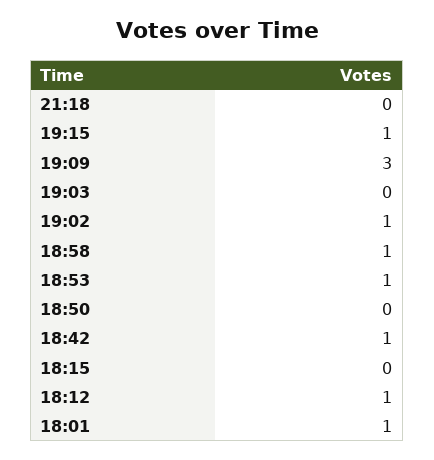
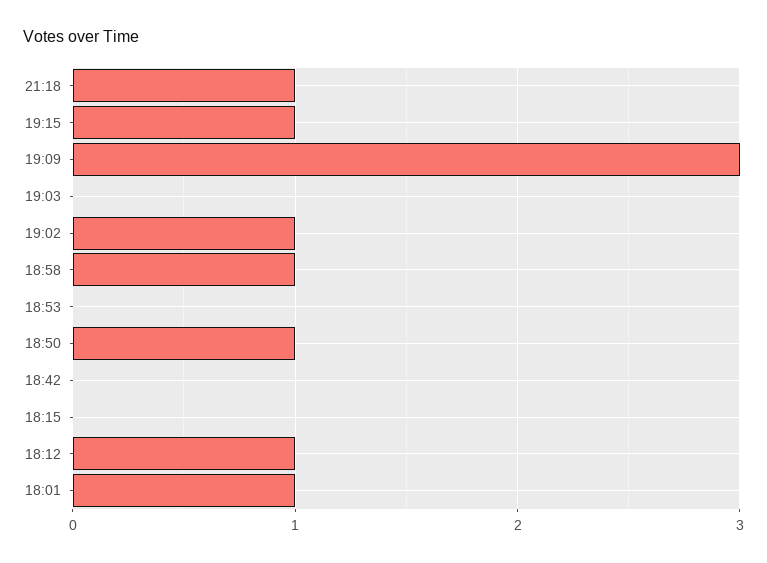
  {
-   "21:18": 0,
+   "21:18": 1,
    "19:15": 1,
    "19:09": 3,
    "19:03": 0,
    "19:02": 1,
    "18:58": 1,
-   "18:53": 1,
+   "18:53": 0,
-   "18:50": 0,
+   "18:50": 1,
-   "18:42": 1,
+   "18:42": 0,
    "18:15": 0,
    "18:12": 1,
    "18:01": 1
  }

